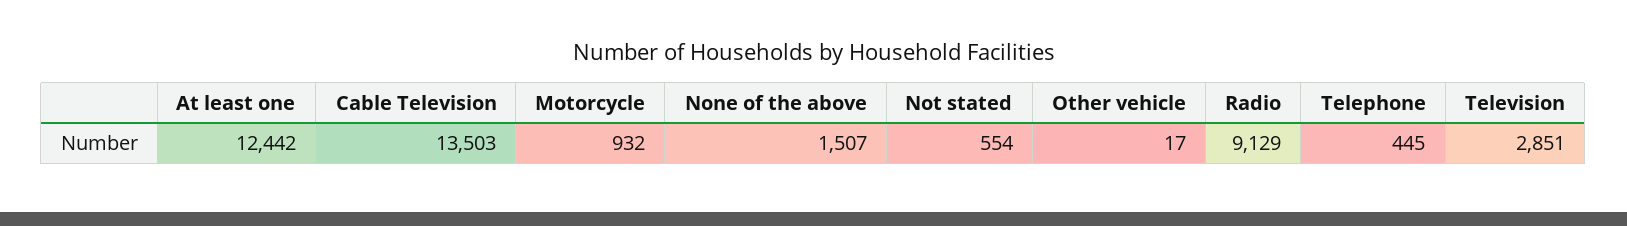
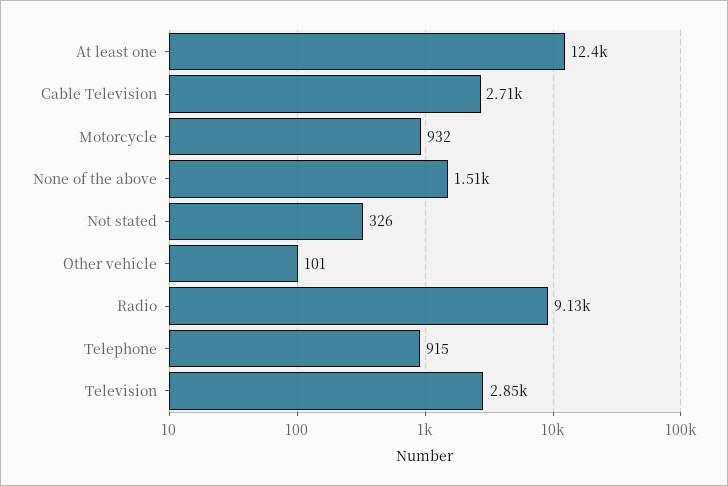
  {
    "At least one": 12442,
-   "Cable Television": 13503,
+   "Cable Television": 2710,
    "Motorcycle": 932,
    "None of the above": 1507,
-   "Not stated": 554,
+   "Not stated": 326,
-   "Other vehicle": 17,
+   "Other vehicle": 101,
    "Radio": 9129,
-   "Telephone": 445,
+   "Telephone": 915,
    "Television": 2851
  }

